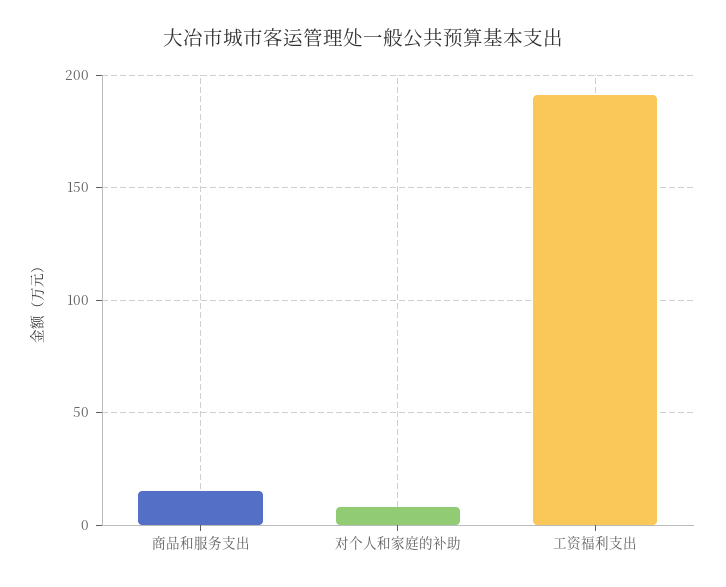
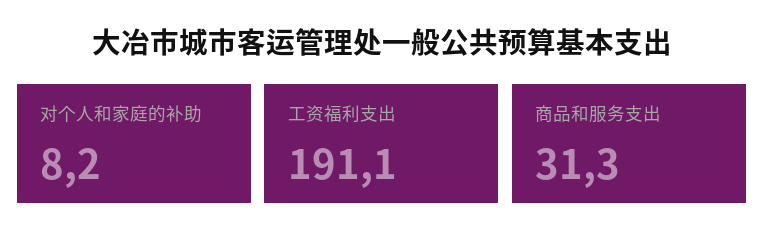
  {
-   "商品和服务支出": 15,
+   "商品和服务支出": 31.3,
    "对个人和家庭的补助": 8.2,
    "工资福利支出": 191.1
  }

